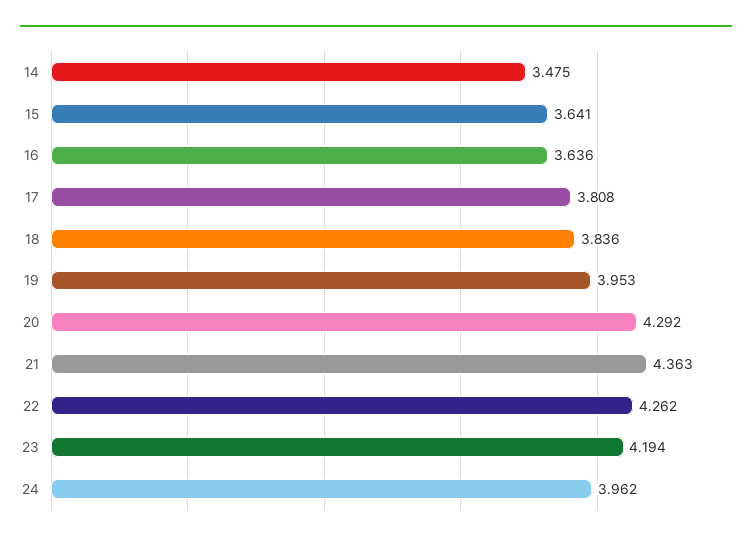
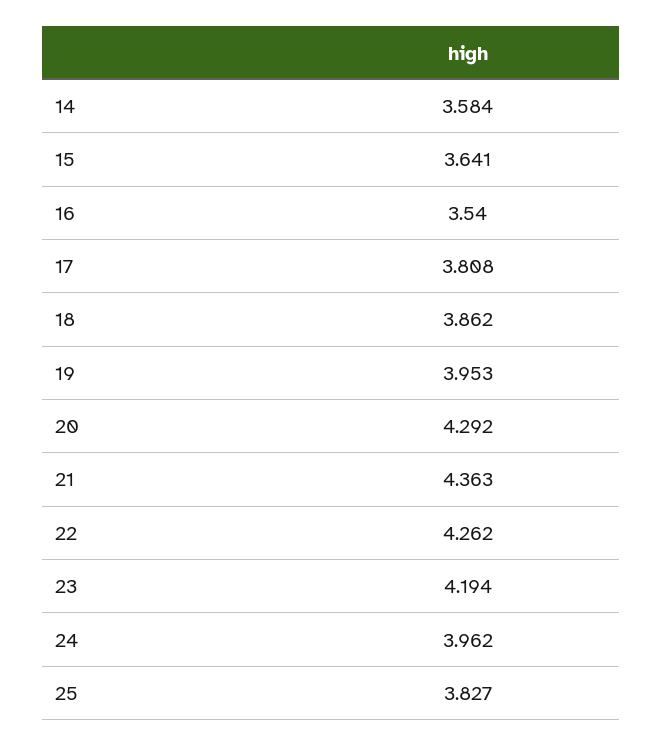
  {
-   "14": 3.475,
+   "14": 3.584,
    "15": 3.641,
-   "16": 3.636,
+   "16": 3.54,
    "17": 3.808,
-   "18": 3.836,
+   "18": 3.862,
    "19": 3.953,
    "20": 4.292,
    "21": 4.363,
    "22": 4.262,
    "23": 4.194,
-   "24": 3.962
+   "24": 3.962,
+   "25": 3.827
  }

